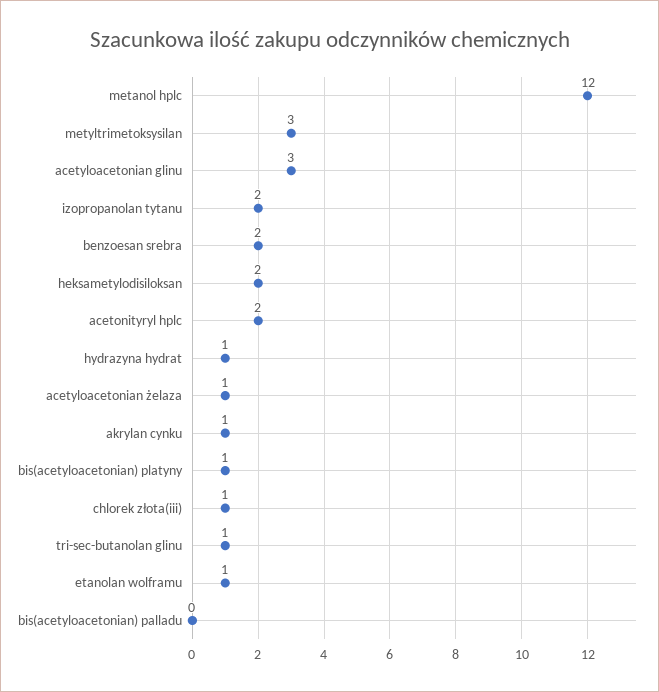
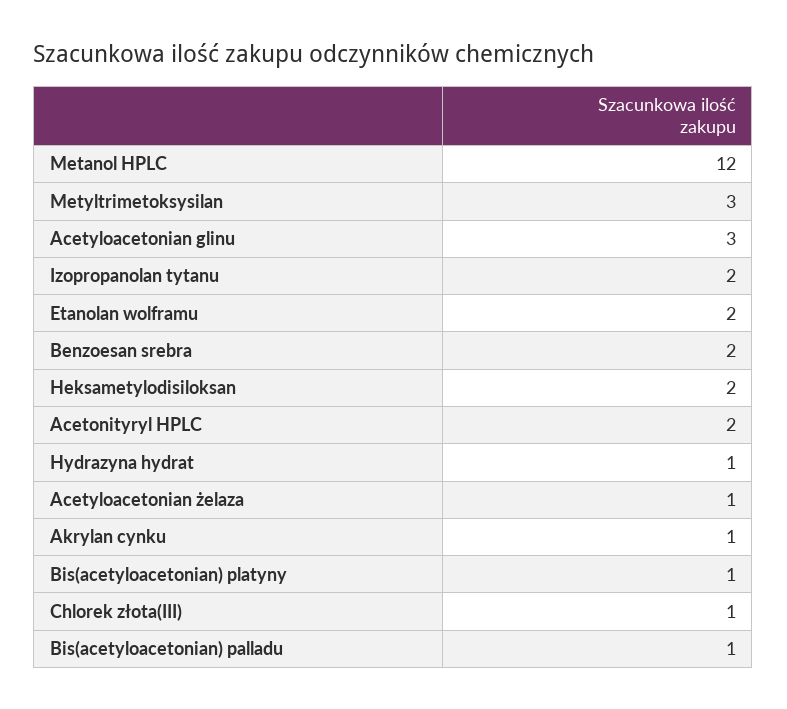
  {
    "metanol hplc": 12,
    "metyltrimetoksysilan": 3,
    "acetyloacetonian glinu": 3,
    "izopropanolan tytanu": 2,
    "benzoesan srebra": 2,
    "heksametylodisiloksan": 2,
    "acetonityryl hplc": 2,
    "hydrazyna hydrat": 1,
    "acetyloacetonian żelaza": 1,
    "akrylan cynku": 1,
    "bis(acetyloacetonian) platyny": 1,
    "chlorek złota(iii)": 1,
-   "tri-sec-butanolan glinu": 1,
-   "etanolan wolframu": 1,
+   "etanolan wolframu": 2,
-   "bis(acetyloacetonian) palladu": 0
+   "bis(acetyloacetonian) palladu": 1
  }

